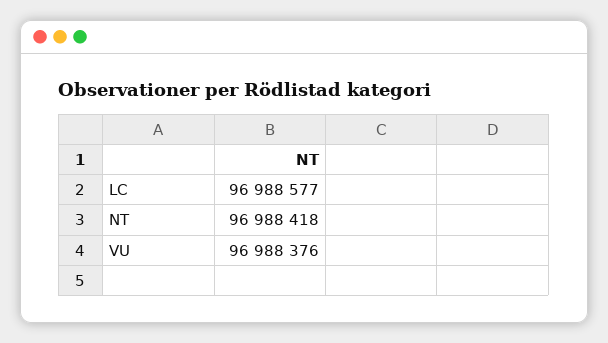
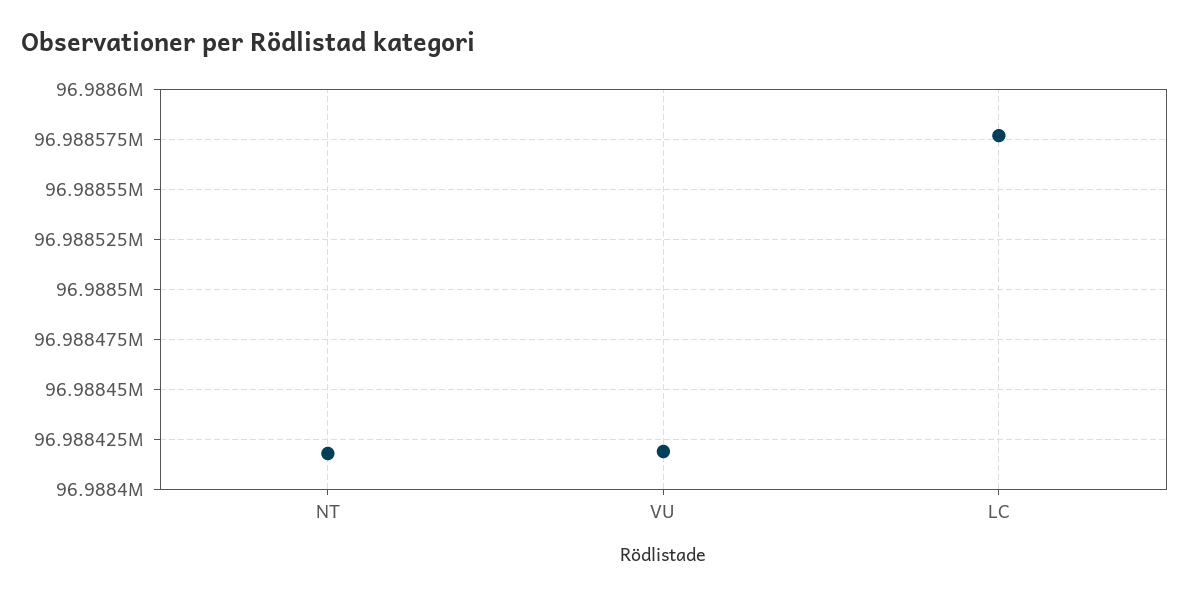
  {
    "LC": 96988577,
    "NT": 96988418,
-   "VU": 96988376
+   "VU": 96988420
  }

